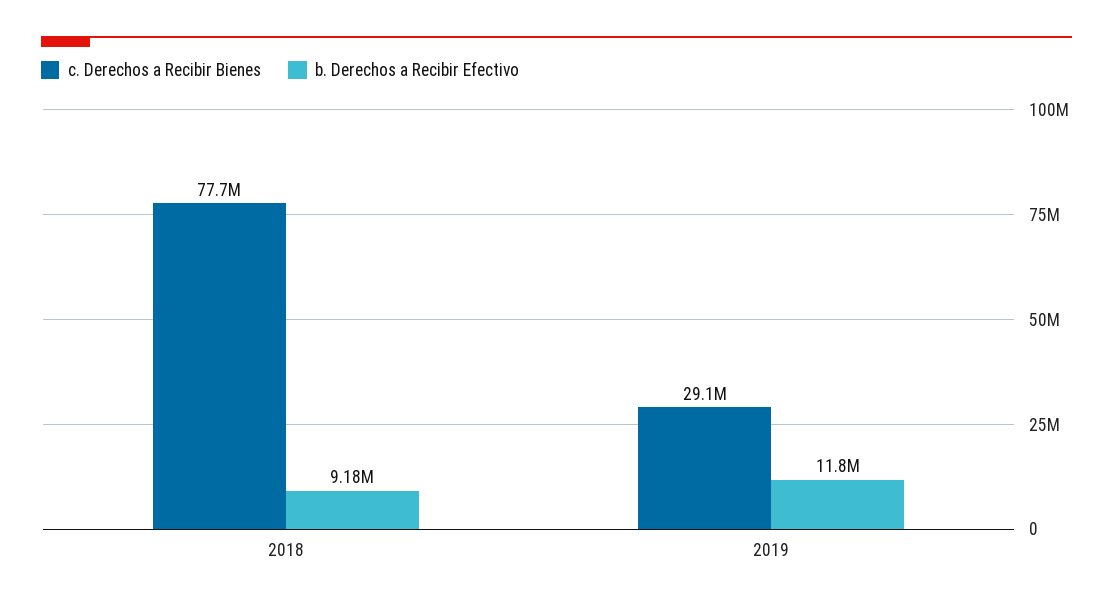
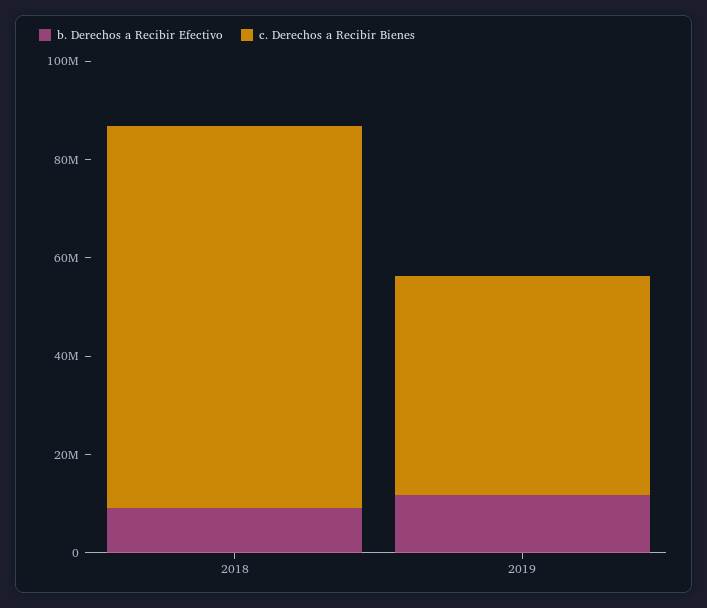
  {
    "c. Derechos a Recibir Bienes": {
      "2018": 77700000,
-     "2019": 29100000
+     "2019": 45000000
    },
    "b. Derechos a Recibir Efectivo": {
      "2018": 9180000,
      "2019": 11800000
    }
  }

